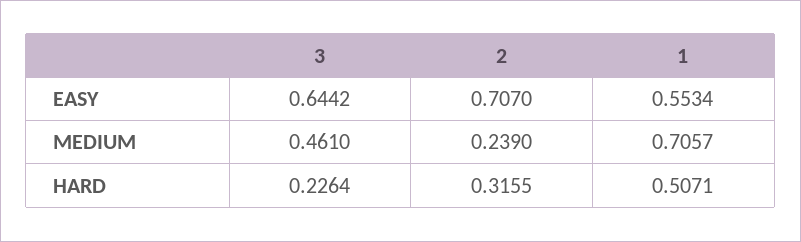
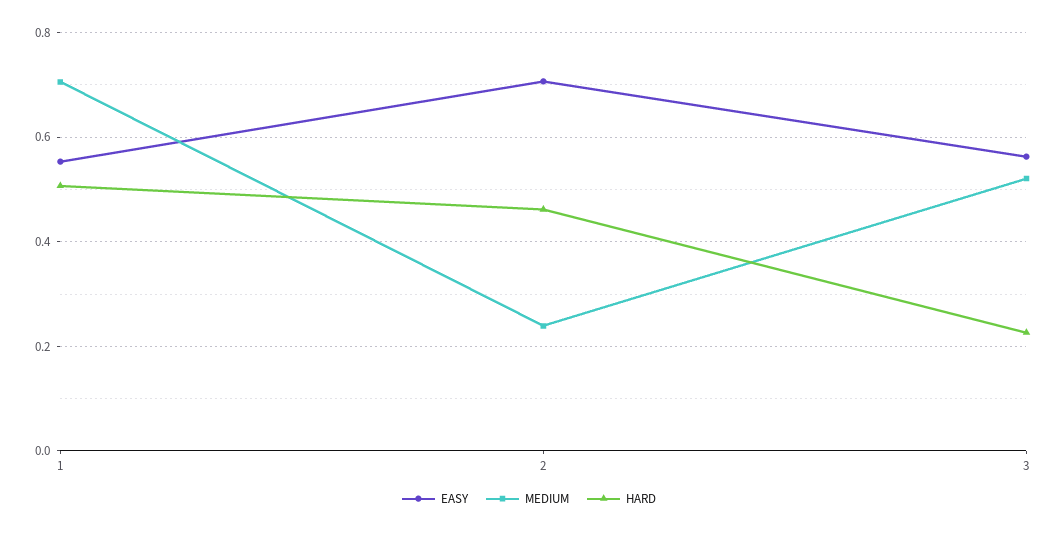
  {
    "EASY": {
-     "3": 0.6442,
+     "3": 0.56,
      "2": 0.707,
      "1": 0.5534
    },
    "MEDIUM": {
-     "3": 0.461,
+     "3": 0.52,
      "2": 0.239,
      "1": 0.7057
    },
    "HARD": {
      "3": 0.2264,
-     "2": 0.3155,
+     "2": 0.46,
      "1": 0.5071
    }
  }

